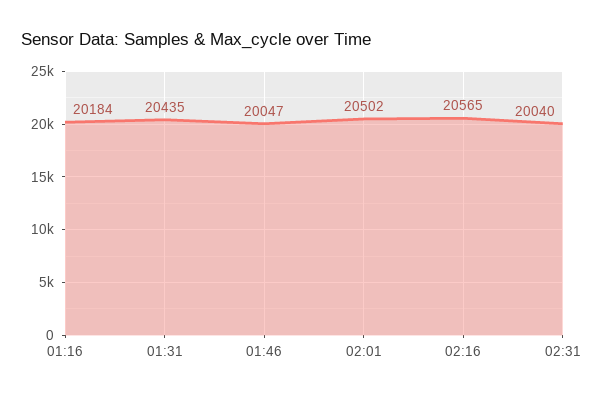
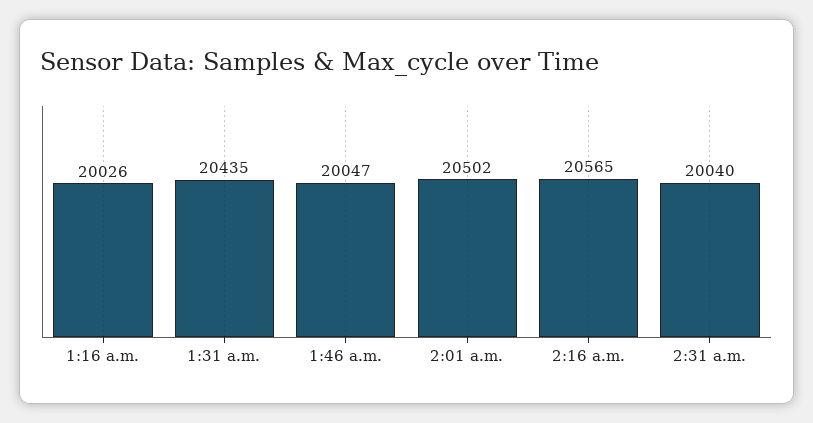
  {
-   "01:16": 20184,
+   "01:16": 20026,
    "01:31": 20435,
    "01:46": 20047,
    "02:01": 20502,
    "02:16": 20565,
    "02:31": 20040
  }

